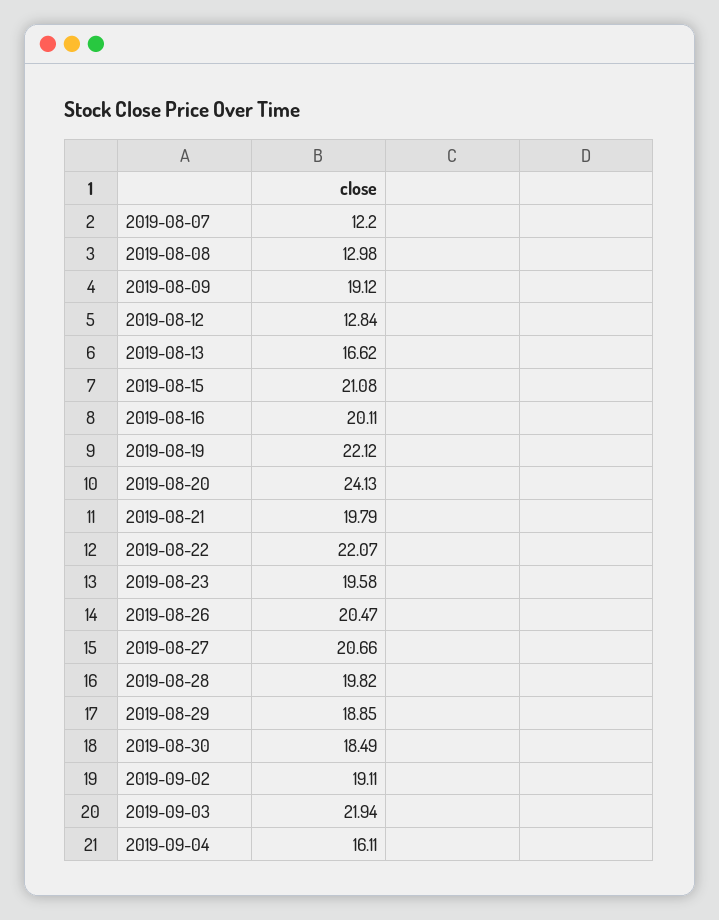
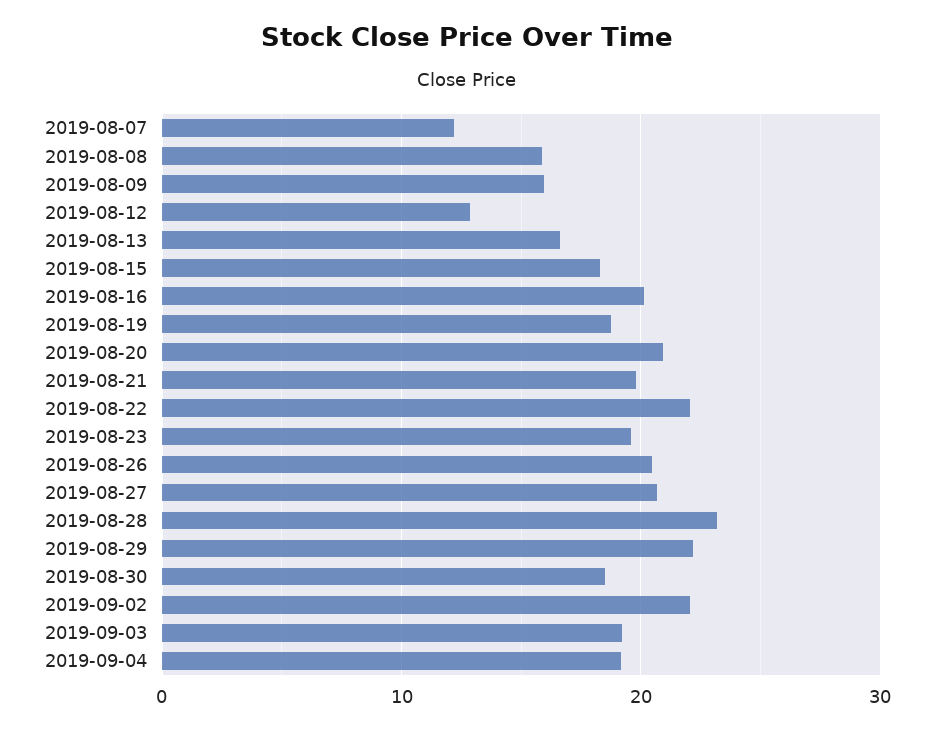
  {
    "2019-08-07": 12.2,
-   "2019-08-08": 12.98,
+   "2019-08-08": 16,
-   "2019-08-09": 19.12,
+   "2019-08-09": 16,
    "2019-08-12": 12.84,
    "2019-08-13": 16.62,
-   "2019-08-15": 21.08,
+   "2019-08-15": 18,
    "2019-08-16": 20.11,
-   "2019-08-19": 22.12,
+   "2019-08-19": 19,
-   "2019-08-20": 24.13,
+   "2019-08-20": 21,
    "2019-08-21": 19.79,
    "2019-08-22": 22.07,
    "2019-08-23": 19.58,
    "2019-08-26": 20.47,
    "2019-08-27": 20.66,
-   "2019-08-28": 19.82,
+   "2019-08-28": 23,
-   "2019-08-29": 18.85,
+   "2019-08-29": 22,
    "2019-08-30": 18.49,
-   "2019-09-02": 19.11,
+   "2019-09-02": 22,
-   "2019-09-03": 21.94,
+   "2019-09-03": 19,
-   "2019-09-04": 16.11
+   "2019-09-04": 19
  }

